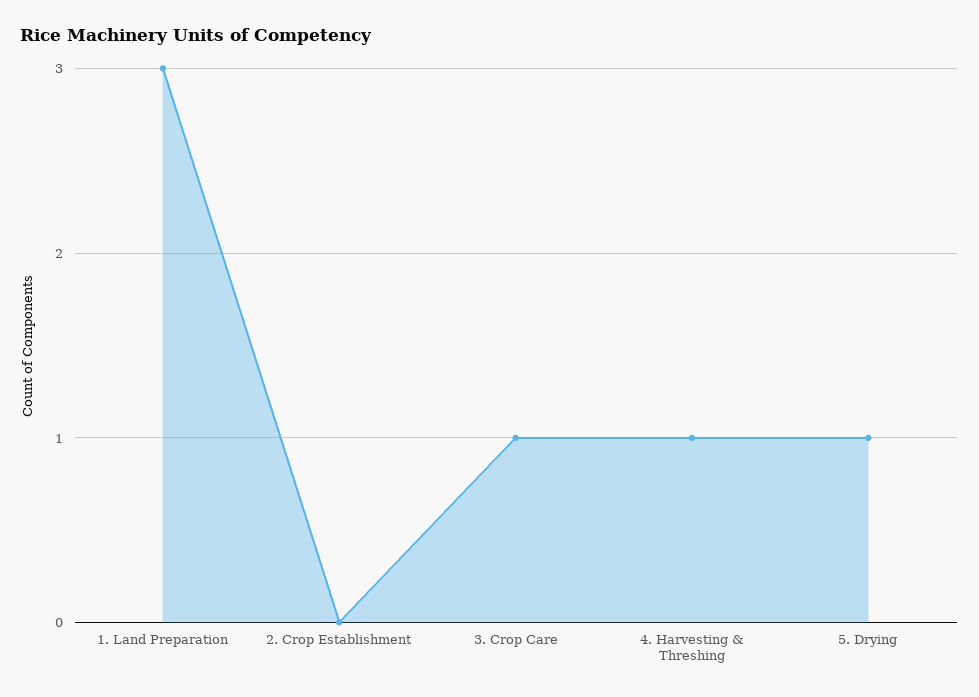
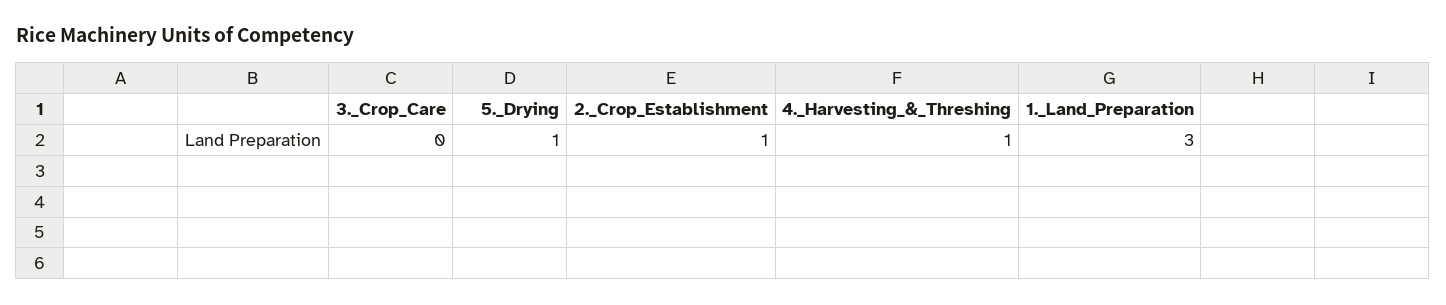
  {
    "1. Land Preparation": 3,
-   "2. Crop Establishment": 0,
+   "2. Crop Establishment": 1,
-   "3. Crop Care": 1,
+   "3. Crop Care": 0,
    "4. Harvesting & Threshing": 1,
    "5. Drying": 1
  }

